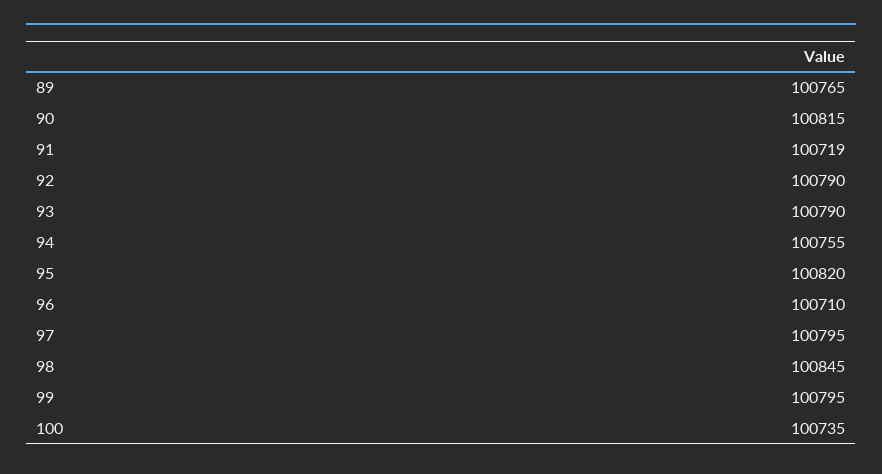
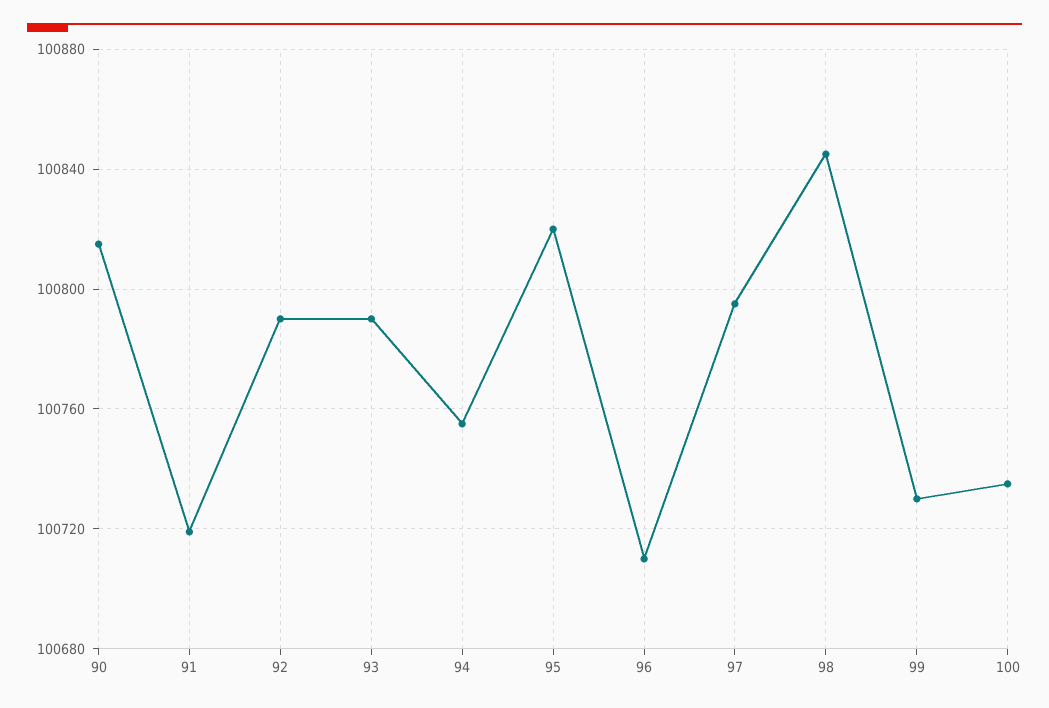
  {
-   "89": 100765,
    "90": 100815,
    "91": 100719,
    "92": 100790,
    "93": 100790,
    "94": 100755,
    "95": 100820,
    "96": 100710,
    "97": 100795,
    "98": 100845,
-   "99": 100795,
+   "99": 100730,
    "100": 100735
  }

